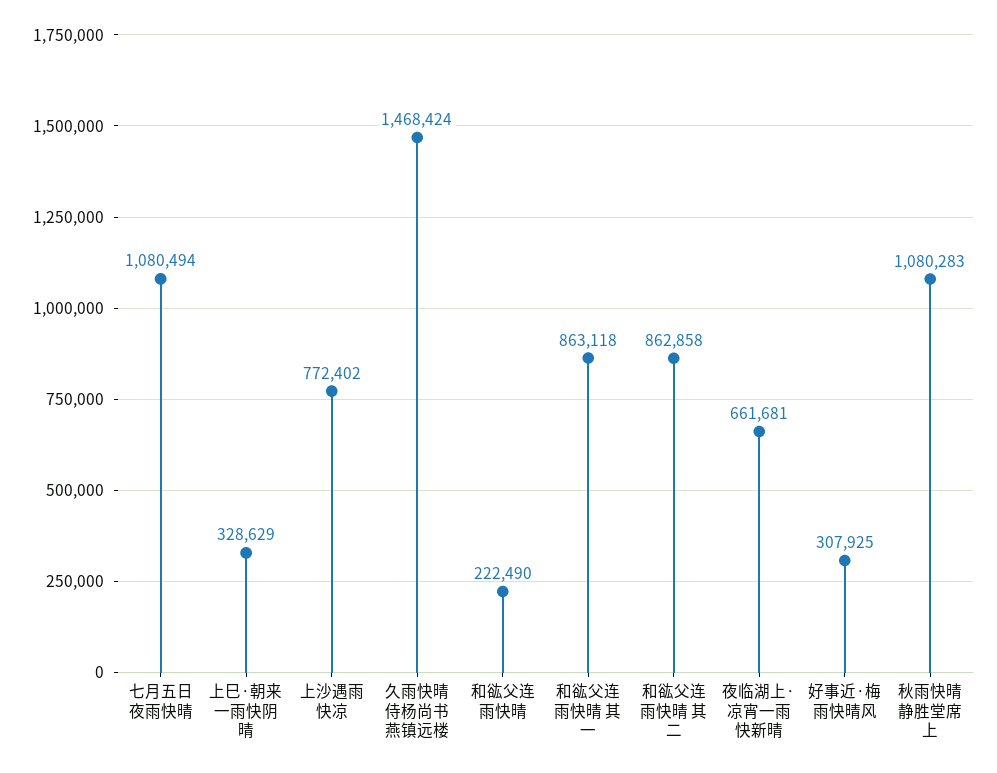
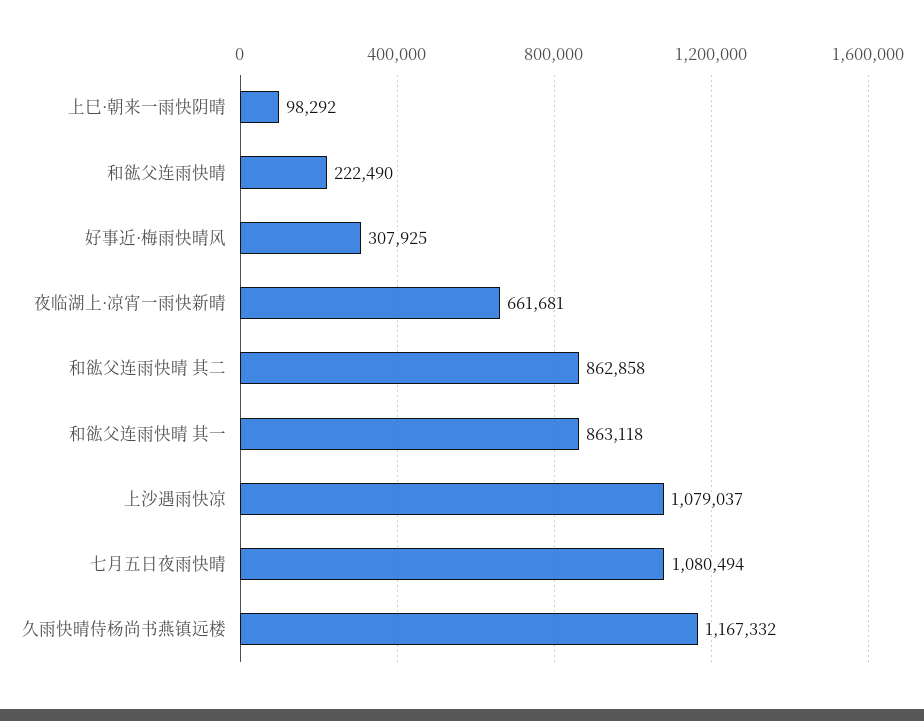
  {
    "七月五日夜雨快晴": 1080494,
-   "上巳·朝来一雨快阴晴": 328629,
+   "上巳·朝来一雨快阴晴": 98292,
-   "上沙遇雨快凉": 772402,
+   "上沙遇雨快凉": 1079037,
-   "久雨快晴侍杨尚书燕镇远楼": 1468424,
+   "久雨快晴侍杨尚书燕镇远楼": 1167332,
    "和谹父连雨快晴": 222490,
    "和谹父连雨快晴 其一": 863118,
    "和谹父连雨快晴 其二": 862858,
    "夜临湖上·凉宵一雨快新晴": 661681,
-   "好事近·梅雨快晴风": 307925,
+   "好事近·梅雨快晴风": 307925
-   "秋雨快晴静胜堂席上": 1080283
  }

